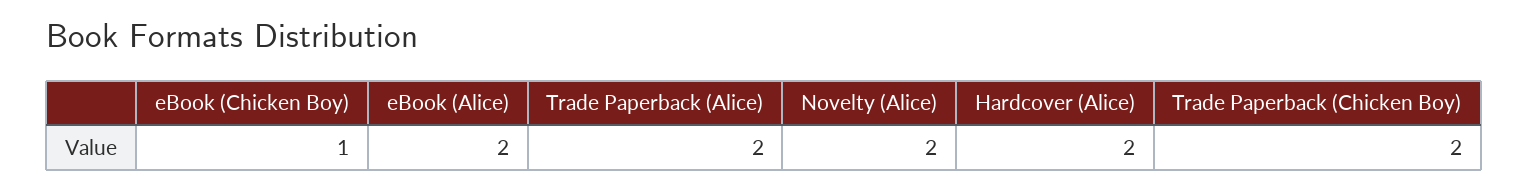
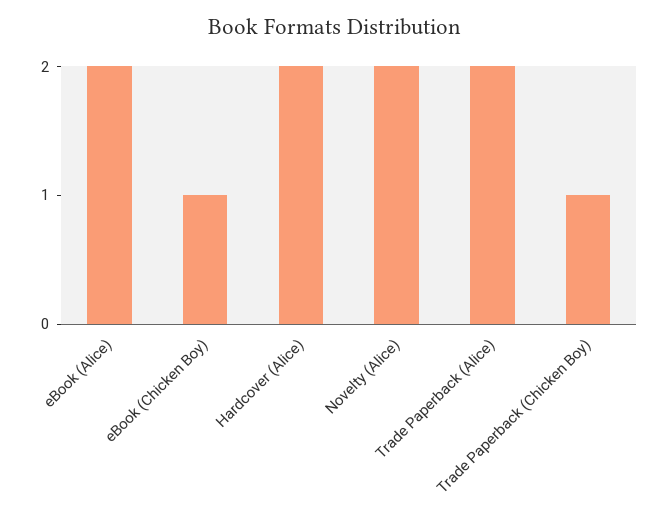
  {
    "eBook (Chicken Boy)": 1,
    "eBook (Alice)": 2,
    "Trade Paperback (Alice)": 2,
    "Novelty (Alice)": 2,
    "Hardcover (Alice)": 2,
-   "Trade Paperback (Chicken Boy)": 2
+   "Trade Paperback (Chicken Boy)": 1
  }

